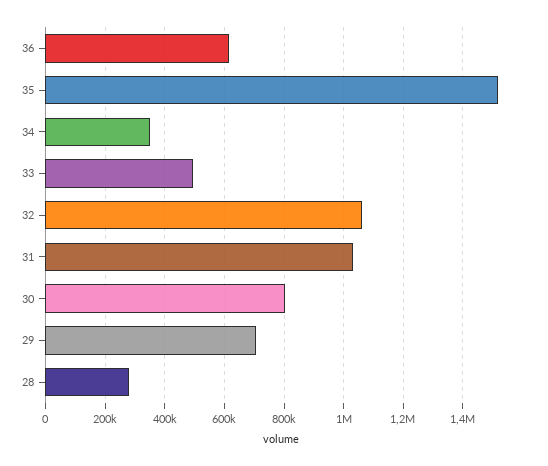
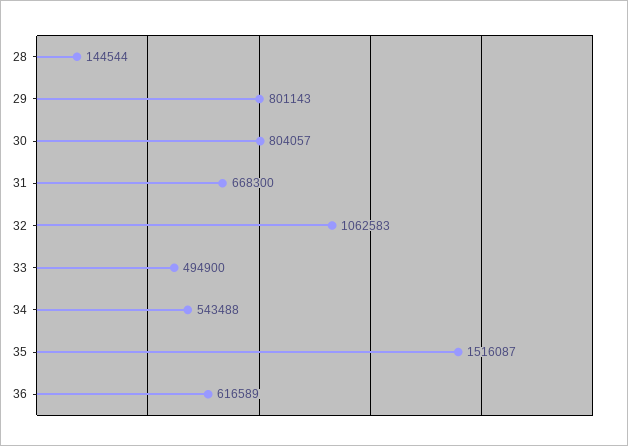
  {
    "36": 616589,
    "35": 1516087,
-   "34": 350000,
+   "34": 543488,
    "33": 494900,
    "32": 1062583,
-   "31": 1025000,
+   "31": 668300,
    "30": 804057,
-   "29": 700000,
+   "29": 801143,
-   "28": 275000
+   "28": 144544
  }

